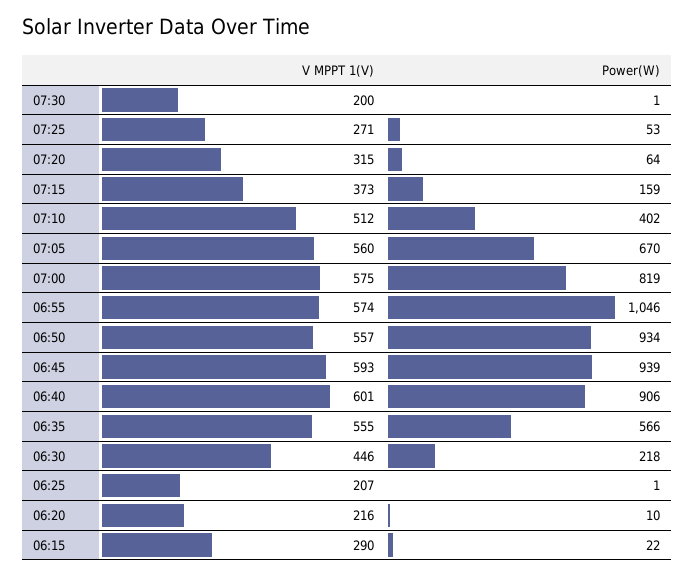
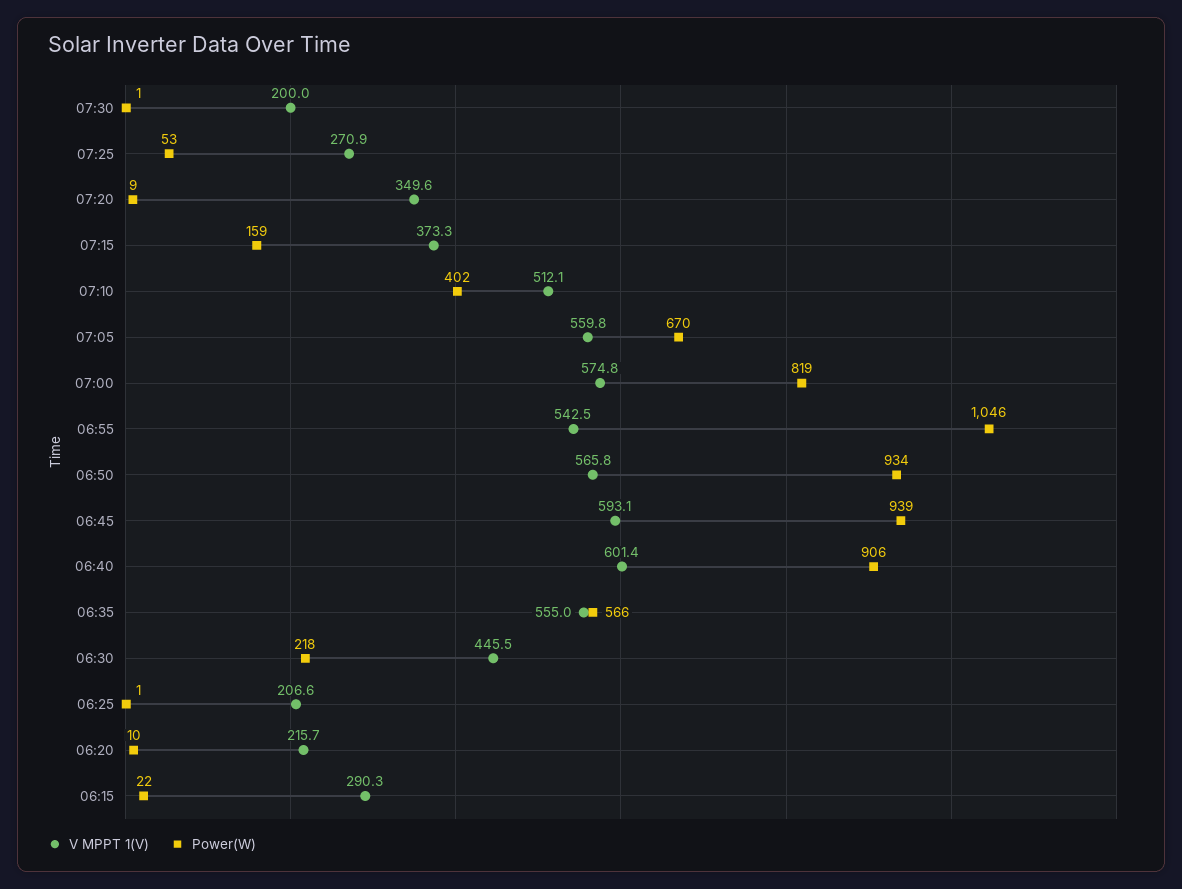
  {
    "V MPPT 1(V)": {
      "07:30": 200,
      "07:25": 270.9,
-     "07:20": 315,
+     "07:20": 349.6,
      "07:15": 373.3,
      "07:10": 512.1,
      "07:05": 559.8,
      "07:00": 574.8,
-     "06:55": 574,
+     "06:55": 542.5,
-     "06:50": 557,
+     "06:50": 565.8,
      "06:45": 593.1,
      "06:40": 601.4,
      "06:35": 555,
      "06:30": 445.5,
      "06:25": 206.6,
      "06:20": 215.7,
      "06:15": 290.3
    },
    "Power(W)": {
      "07:30": 1,
      "07:25": 53,
-     "07:20": 64,
+     "07:20": 9,
      "07:15": 159,
      "07:10": 402,
      "07:05": 670,
      "07:00": 819,
      "06:55": 1046,
      "06:50": 934,
      "06:45": 939,
      "06:40": 906,
      "06:35": 566,
      "06:30": 218,
      "06:25": 1,
      "06:20": 10,
      "06:15": 22
    }
  }

